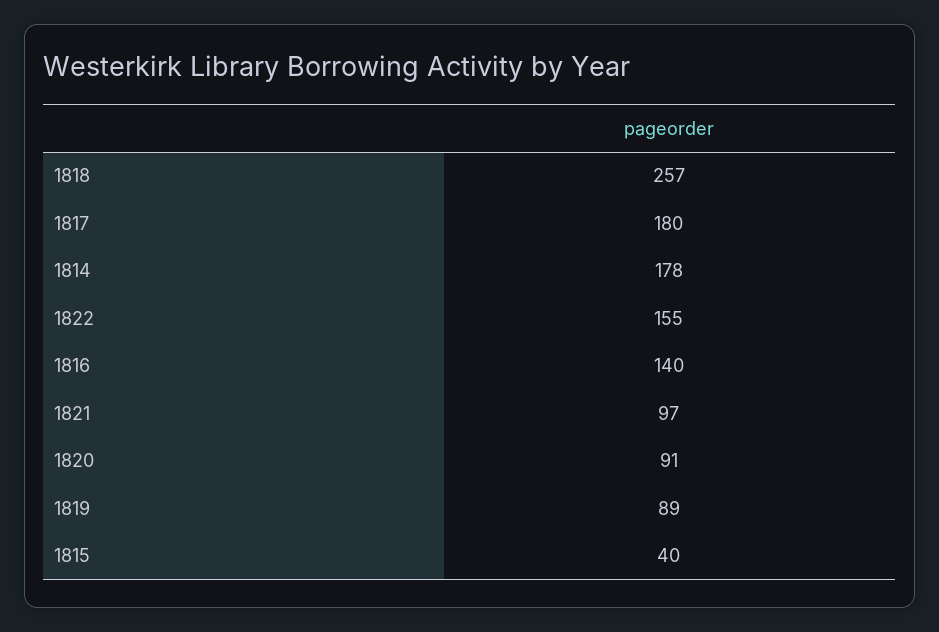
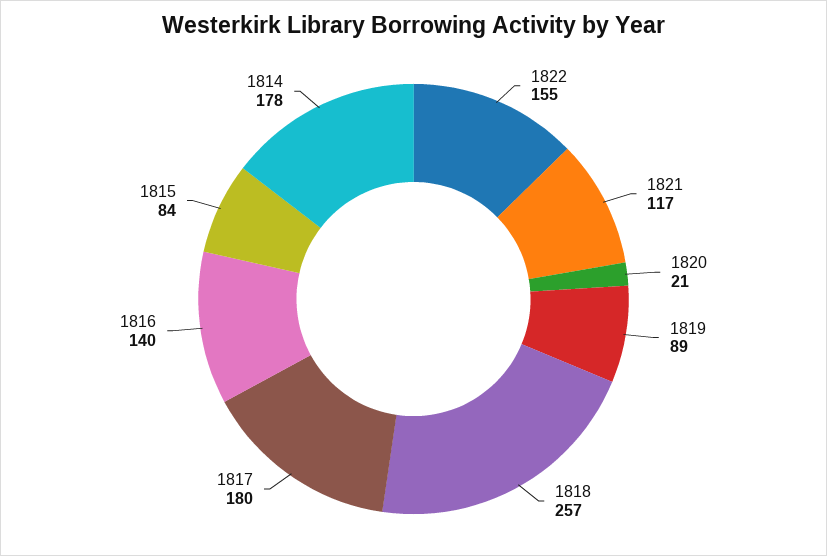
  {
    "1818": 257,
    "1817": 180,
    "1814": 178,
    "1822": 155,
    "1816": 140,
-   "1821": 97,
+   "1821": 117,
-   "1820": 91,
+   "1820": 21,
    "1819": 89,
-   "1815": 40
+   "1815": 84
  }

